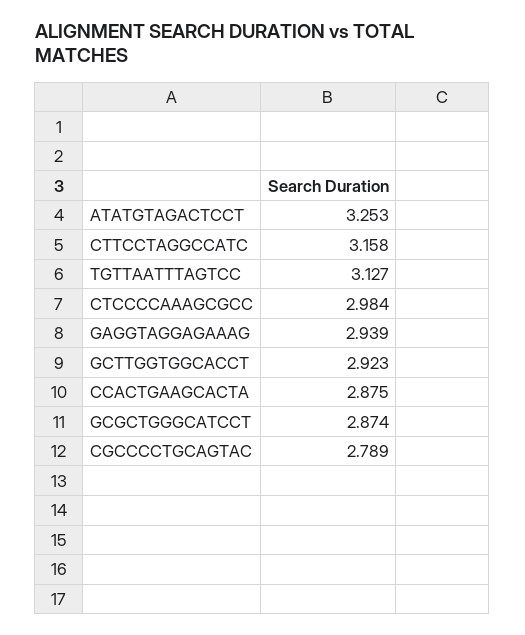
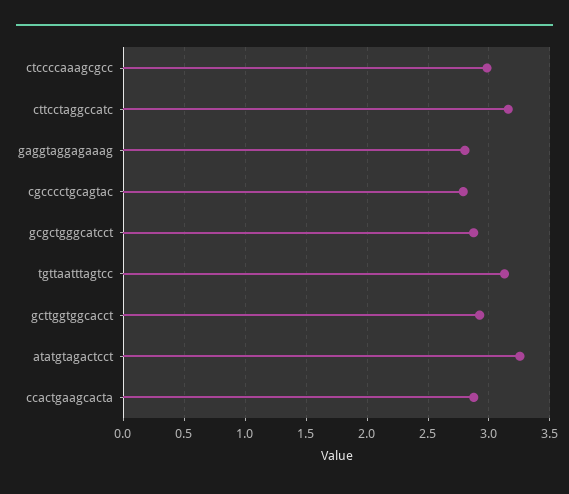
  {
    "ATATGTAGACTCCT": 3.253,
    "CTTCCTAGGCCATC": 3.158,
    "TGTTAATTTAGTCC": 3.127,
    "CTCCCCAAAGCGCC": 2.984,
-   "GAGGTAGGAGAAAG": 2.939,
+   "GAGGTAGGAGAAAG": 2.8,
    "GCTTGGTGGCACCT": 2.923,
    "CCACTGAAGCACTA": 2.875,
    "GCGCTGGGCATCCT": 2.874,
    "CGCCCCTGCAGTAC": 2.789
  }

